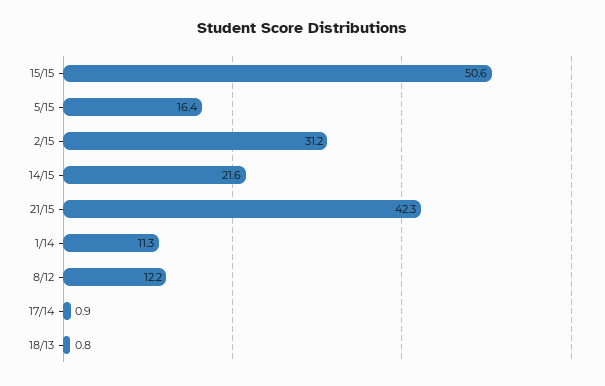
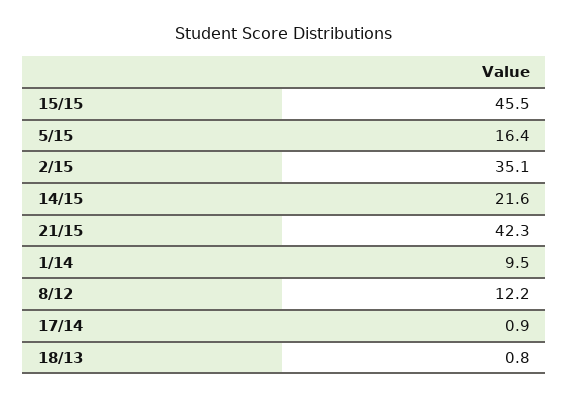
  {
-   "15/15": 50.6,
+   "15/15": 45.5,
    "5/15": 16.4,
-   "2/15": 31.2,
+   "2/15": 35.1,
    "14/15": 21.6,
    "21/15": 42.3,
-   "1/14": 11.3,
+   "1/14": 9.5,
    "8/12": 12.2,
    "17/14": 0.9,
    "18/13": 0.8
  }

